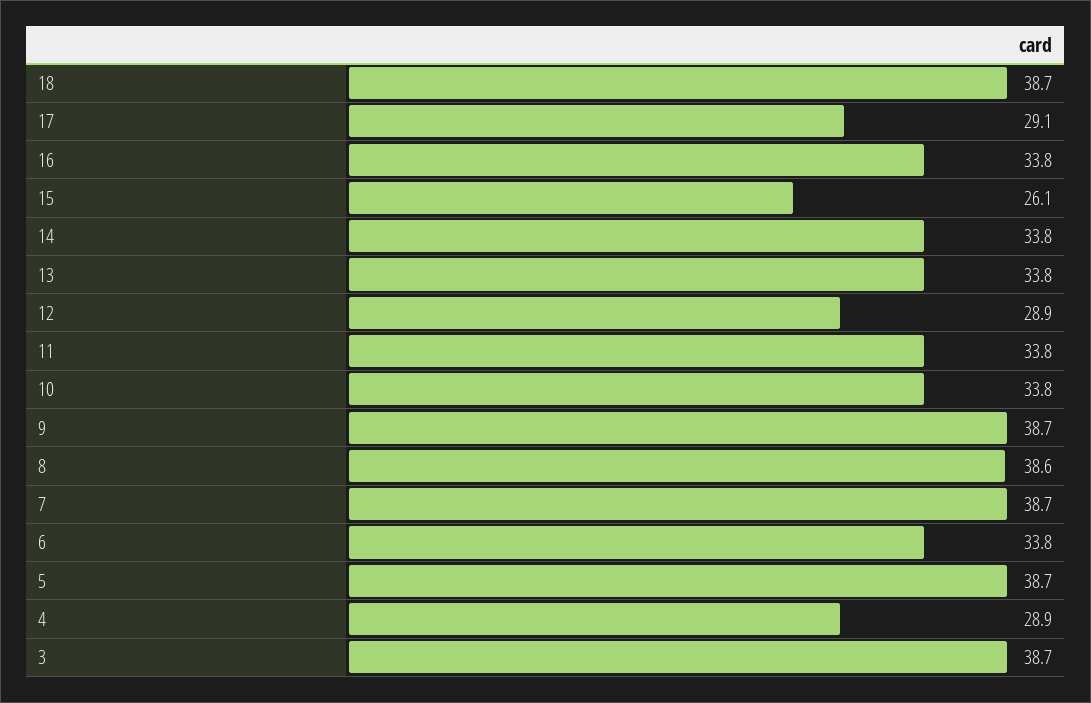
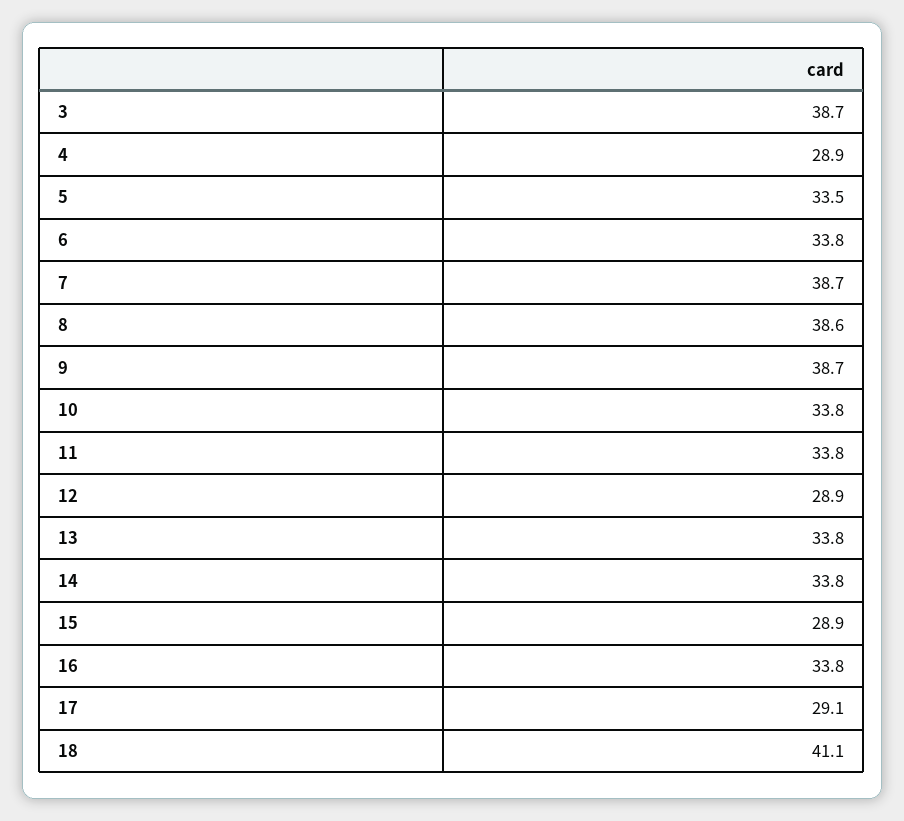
  {
-   "18": 38.7,
+   "18": 41.1,
    "17": 29.1,
    "16": 33.8,
-   "15": 26.1,
+   "15": 28.9,
    "14": 33.8,
    "13": 33.8,
    "12": 28.9,
    "11": 33.8,
    "10": 33.8,
    "9": 38.7,
    "8": 38.6,
    "7": 38.7,
    "6": 33.8,
-   "5": 38.7,
+   "5": 33.5,
    "4": 28.9,
    "3": 38.7
  }

